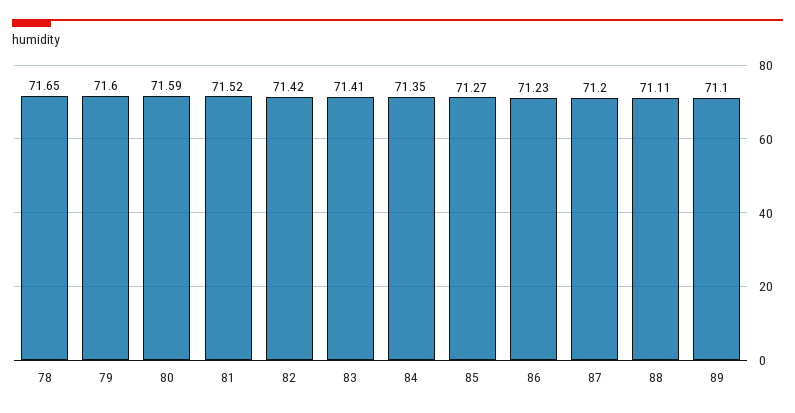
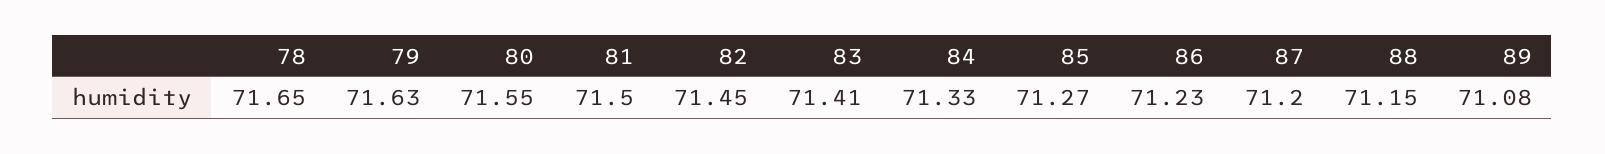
  {
    "78": 71.65,
-   "79": 71.6,
+   "79": 71.63,
-   "80": 71.59,
+   "80": 71.55,
-   "81": 71.52,
+   "81": 71.5,
-   "82": 71.42,
+   "82": 71.45,
    "83": 71.41,
-   "84": 71.35,
+   "84": 71.33,
    "85": 71.27,
    "86": 71.23,
    "87": 71.2,
-   "88": 71.11,
+   "88": 71.15,
-   "89": 71.1
+   "89": 71.08
  }

